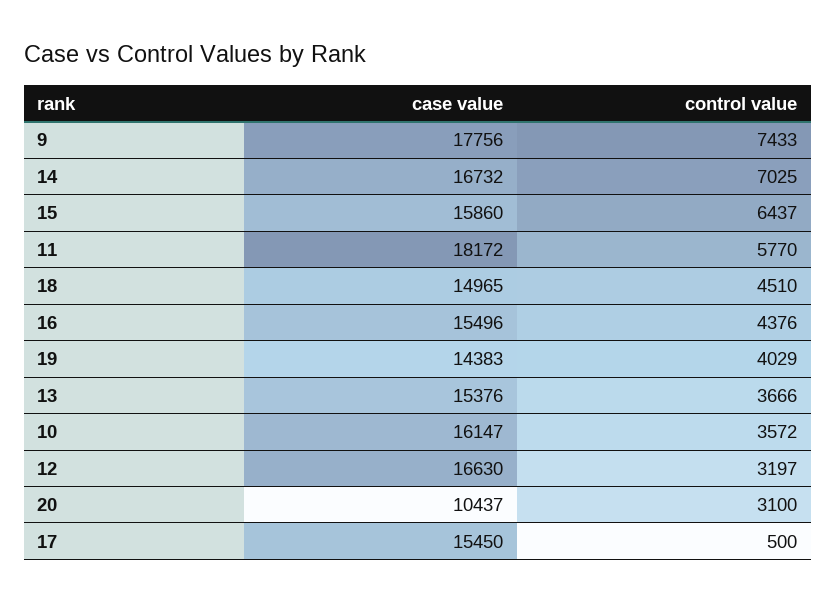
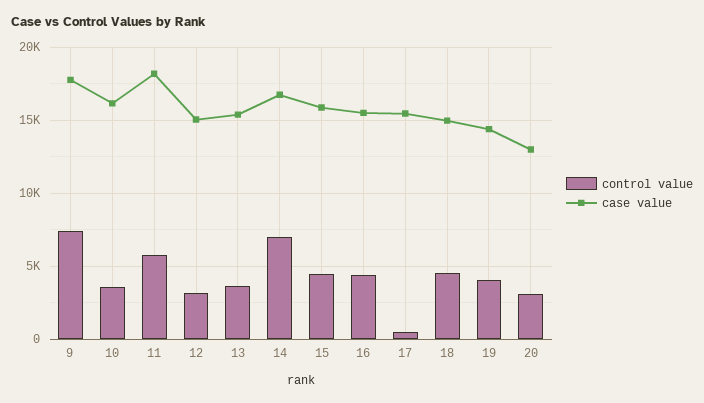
  {
    "case value": {
      "9": 17756,
      "14": 16732,
      "15": 15860,
      "11": 18172,
      "18": 14965,
      "16": 15496,
      "19": 14383,
      "13": 15376,
      "10": 16147,
-     "12": 16630,
+     "12": 15000,
-     "20": 10437,
+     "20": 13000,
      "17": 15450
    },
    "control value": {
      "9": 7433,
      "14": 7025,
-     "15": 6437,
+     "15": 4500,
      "11": 5770,
      "18": 4510,
      "16": 4376,
      "19": 4029,
      "13": 3666,
      "10": 3572,
      "12": 3197,
      "20": 3100,
      "17": 500
    }
  }

